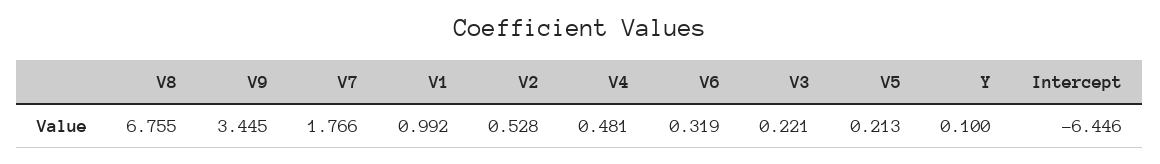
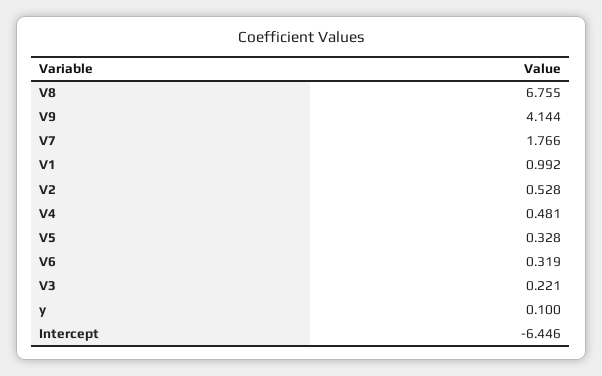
  {
    "V8": 6.755,
-   "V9": 3.445,
+   "V9": 4.144,
    "V7": 1.766,
    "V1": 0.992,
    "V2": 0.528,
    "V4": 0.481,
    "V6": 0.319,
    "V3": 0.221,
-   "V5": 0.213,
+   "V5": 0.328,
    "Y": 0.1,
    "Intercept": -6.446
  }

